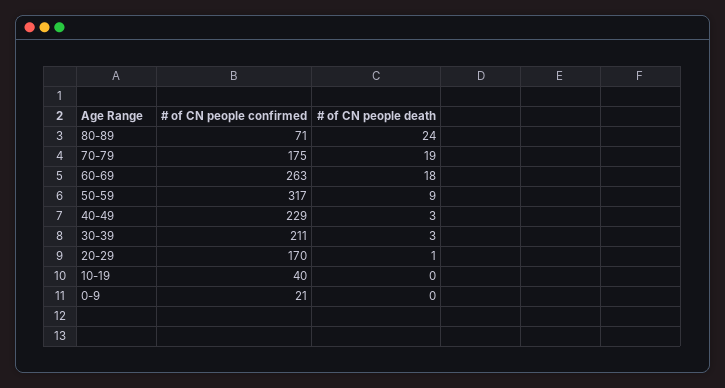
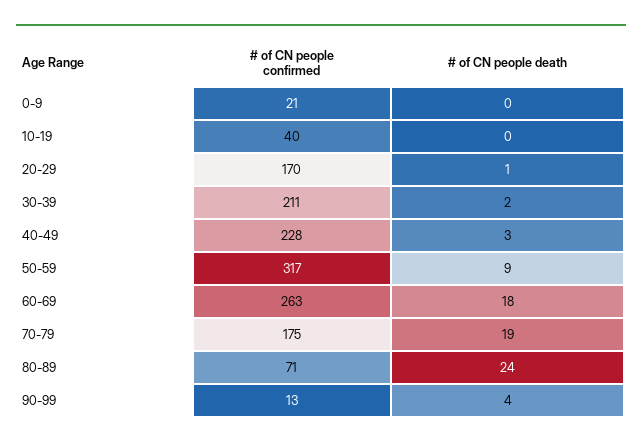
  {
    "# of CN people confirmed": {
      "80-89": 71,
      "70-79": 175,
      "60-69": 263,
      "50-59": 317,
-     "40-49": 229,
+     "40-49": 228,
      "30-39": 211,
      "20-29": 170,
      "10-19": 40,
-     "0-9": 21
+     "0-9": 21,
+     "90-99": 13
    },
    "# of CN people death": {
      "80-89": 24,
      "70-79": 19,
      "60-69": 18,
      "50-59": 9,
      "40-49": 3,
-     "30-39": 3,
+     "30-39": 2,
      "20-29": 1,
      "10-19": 0,
-     "0-9": 0
+     "0-9": 0,
+     "90-99": 4
    }
  }

